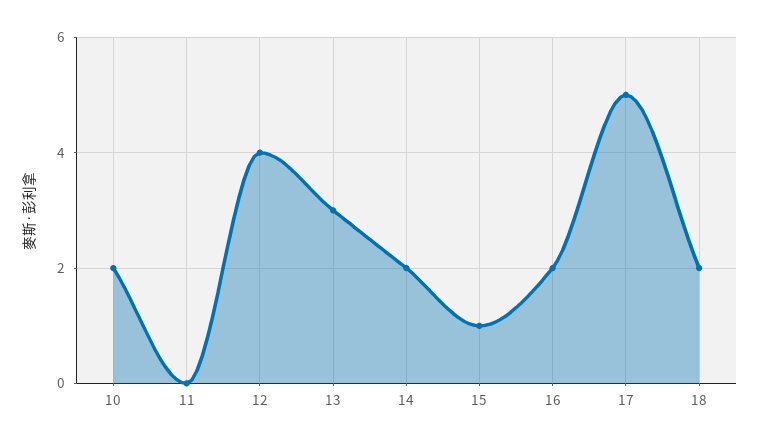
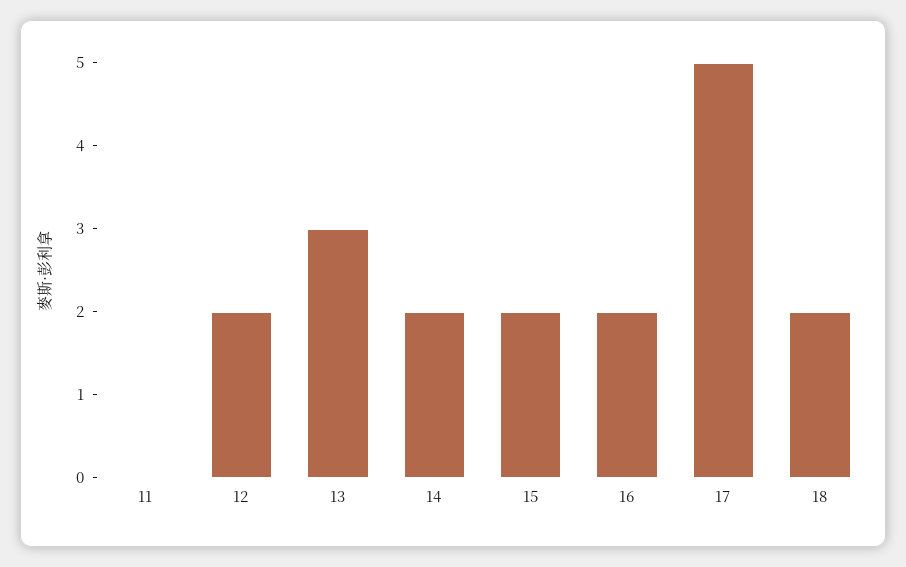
  {
-   "10": 2,
    "11": 0,
-   "12": 4,
+   "12": 2,
    "13": 3,
    "14": 2,
-   "15": 1,
+   "15": 2,
    "16": 2,
    "17": 5,
    "18": 2
  }

